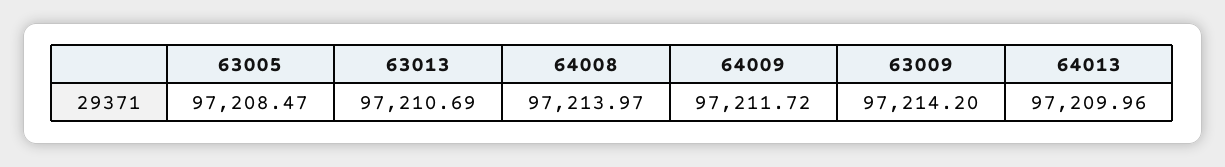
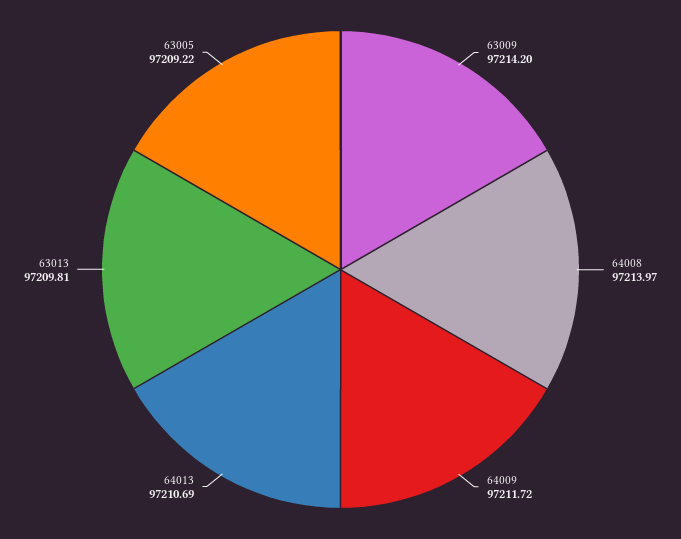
  {
-   "63005": 97208.47,
+   "63005": 97209.22,
-   "63013": 97210.69,
+   "63013": 97209.81,
    "64008": 97213.97,
    "64009": 97211.72,
    "63009": 97214.2,
-   "64013": 97209.96
+   "64013": 97210.69
  }

